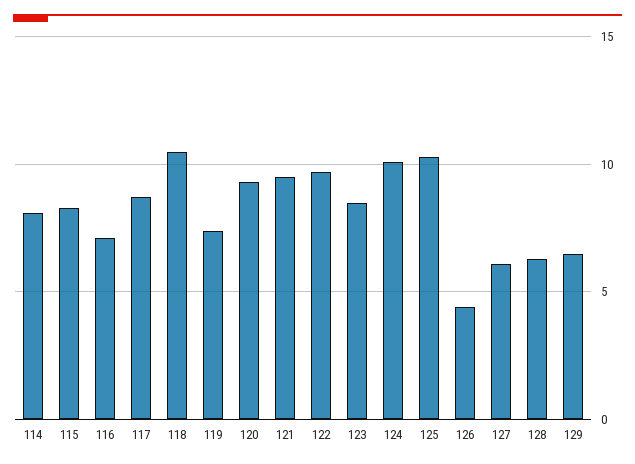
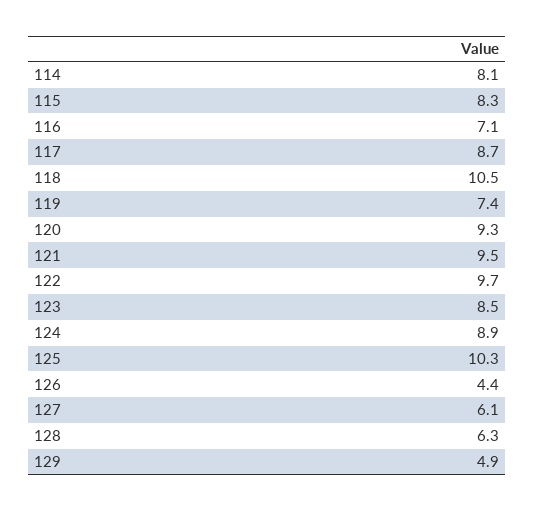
  {
    "114": 8.1,
    "115": 8.3,
    "116": 7.1,
    "117": 8.7,
    "118": 10.5,
    "119": 7.4,
    "120": 9.3,
    "121": 9.5,
    "122": 9.7,
    "123": 8.5,
-   "124": 10,
+   "124": 8.9,
    "125": 10.3,
    "126": 4.4,
    "127": 6.1,
    "128": 6.3,
-   "129": 6.5
+   "129": 4.9
  }

